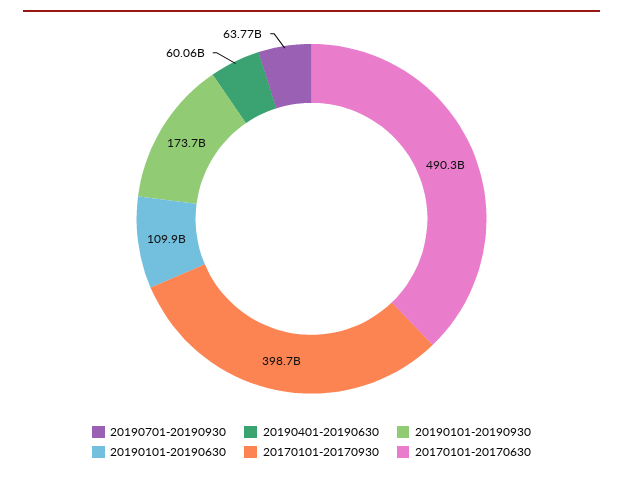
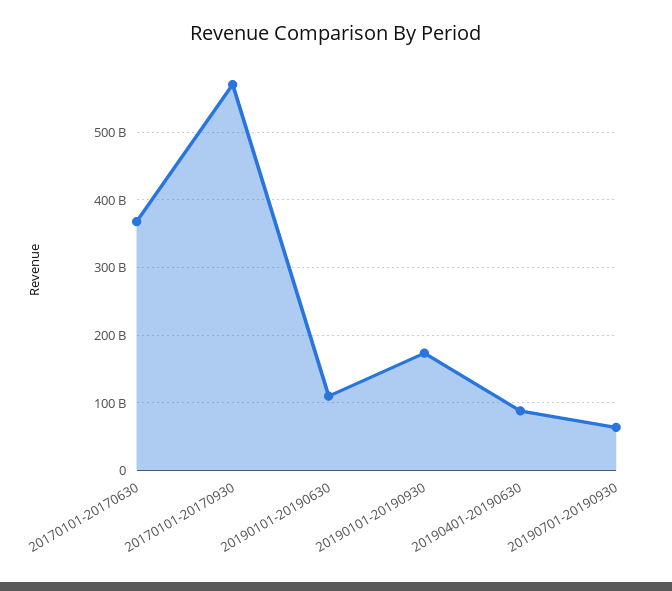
  {
    "20190701-20190930": 63770000000,
-   "20190401-20190630": 60060000000,
+   "20190401-20190630": 90000000000,
    "20190101-20190930": 173700000000,
    "20190101-20190630": 109900000000,
-   "20170101-20170930": 398700000000,
+   "20170101-20170930": 570000000000,
-   "20170101-20170630": 490300000000
+   "20170101-20170630": 370000000000
  }

